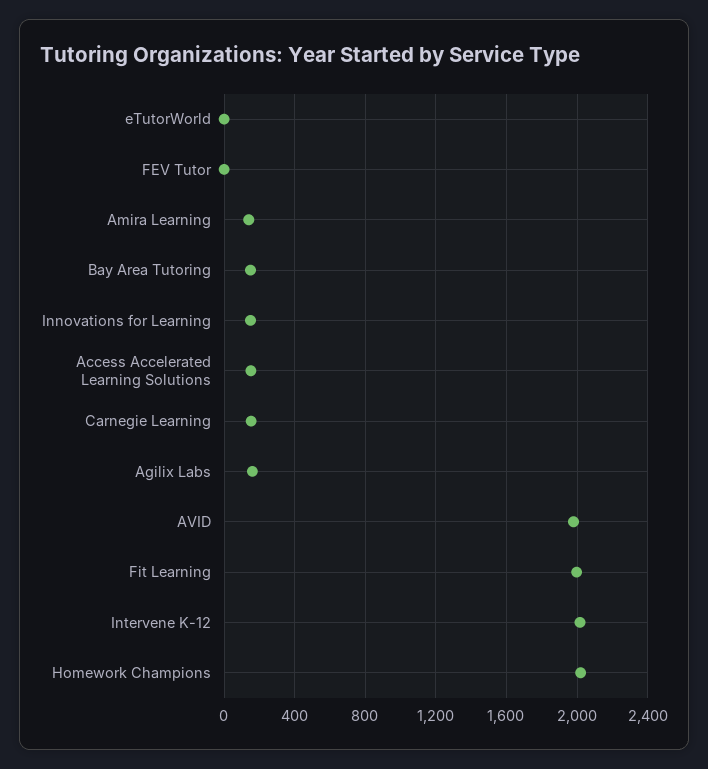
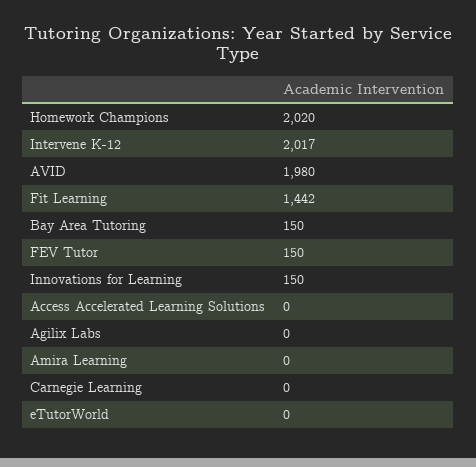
  {
    "eTutorWorld": 0,
-   "FEV Tutor": 0,
+   "FEV Tutor": 150,
-   "Amira Learning": 150,
+   "Amira Learning": 0,
    "Bay Area Tutoring": 150,
    "Innovations for Learning": 150,
-   "Access Accelerated Learning Solutions": 150,
+   "Access Accelerated Learning Solutions": 0,
-   "Carnegie Learning": 150,
+   "Carnegie Learning": 0,
-   "Agilix Labs": 150,
+   "Agilix Labs": 0,
    "AVID": 1980,
-   "Fit Learning": 2000,
+   "Fit Learning": 1442,
    "Intervene K-12": 2017,
    "Homework Champions": 2020
  }

